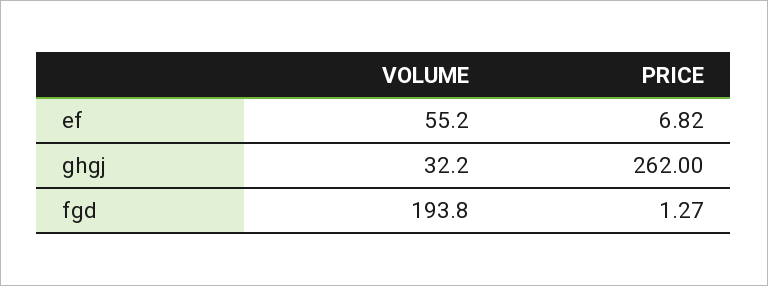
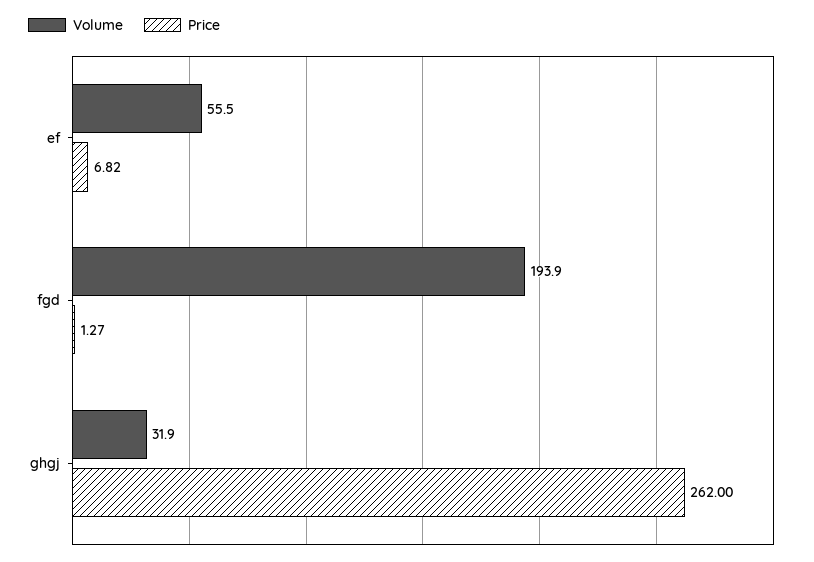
  {
    "VOLUME": {
-     "ef": 55.2,
+     "ef": 55.5,
-     "ghgj": 32.2,
+     "ghgj": 31.9,
-     "fgd": 193.8
+     "fgd": 193.9
    },
    "PRICE": {
      "ef": 6.82,
      "ghgj": 262,
      "fgd": 1.27
    }
  }

